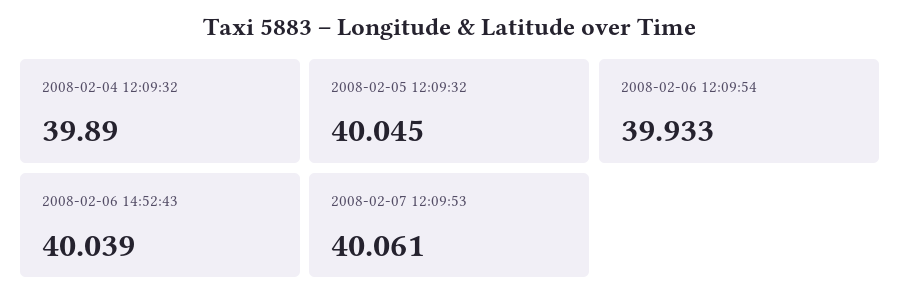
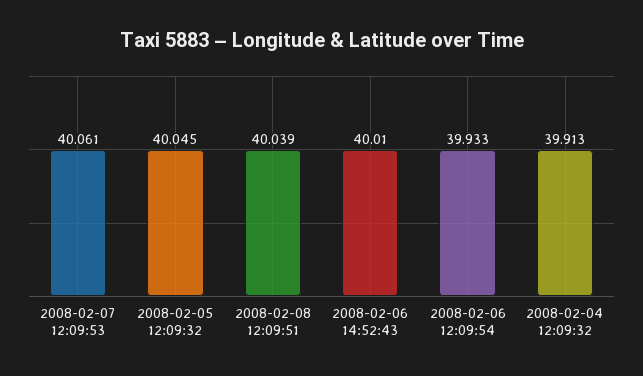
  {
-   "2008-02-04 12:09:32": 39.89,
+   "2008-02-04 12:09:32": 39.913,
    "2008-02-05 12:09:32": 40.045,
    "2008-02-06 12:09:54": 39.933,
-   "2008-02-06 14:52:43": 40.039,
+   "2008-02-06 14:52:43": 40.01,
-   "2008-02-07 12:09:53": 40.061
+   "2008-02-07 12:09:53": 40.061,
+   "2008-02-08 12:09:51": 40.039
  }

